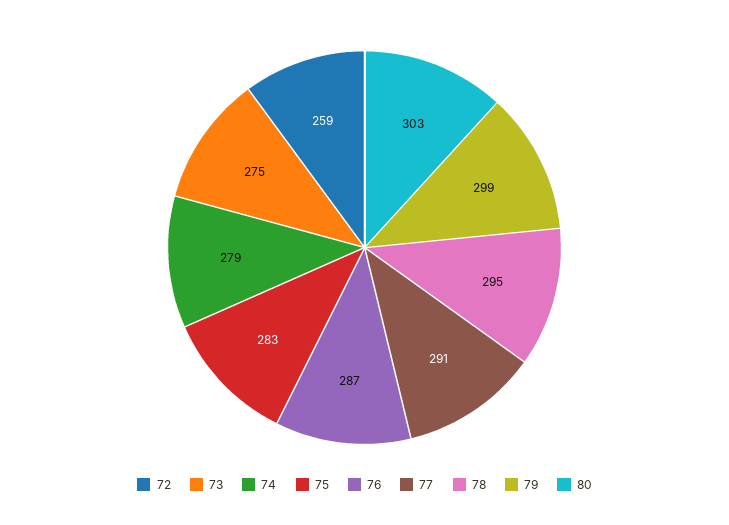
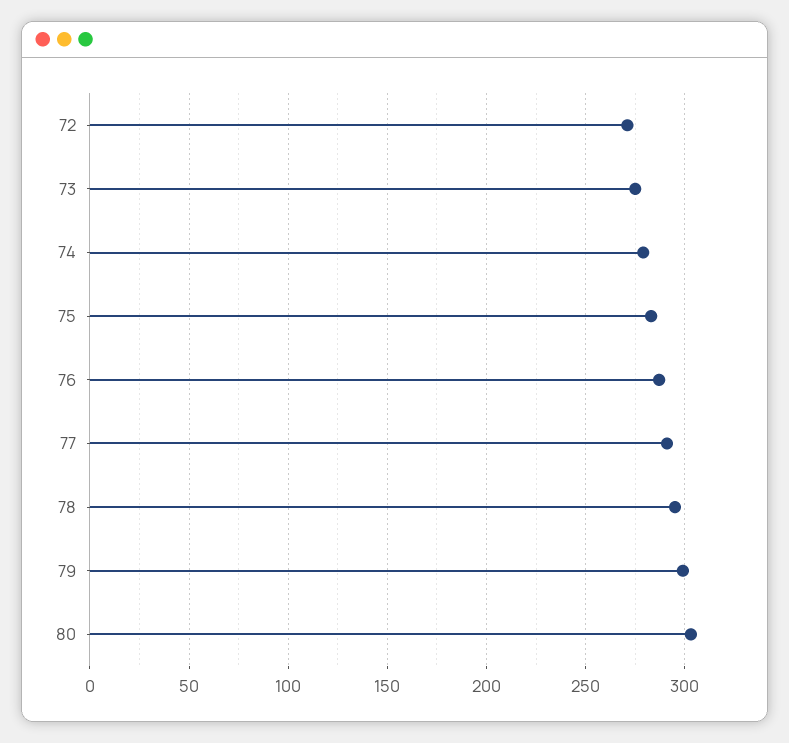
  {
-   "72": 259,
+   "72": 270,
    "73": 275,
    "74": 279,
    "75": 283,
    "76": 287,
    "77": 291,
    "78": 295,
    "79": 299,
    "80": 303
  }

